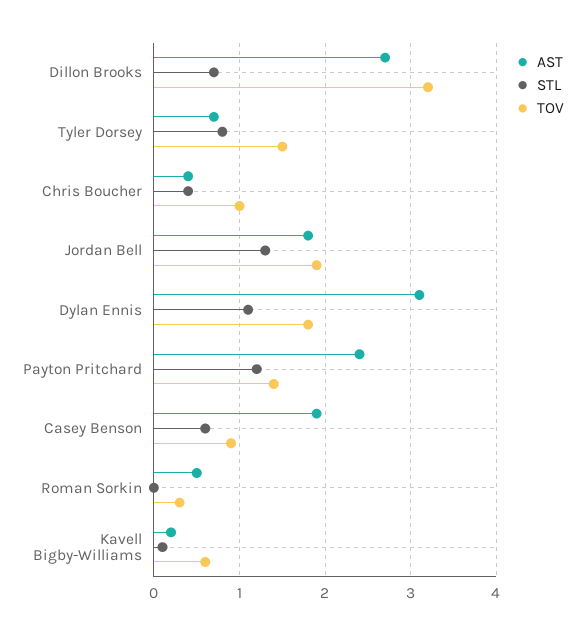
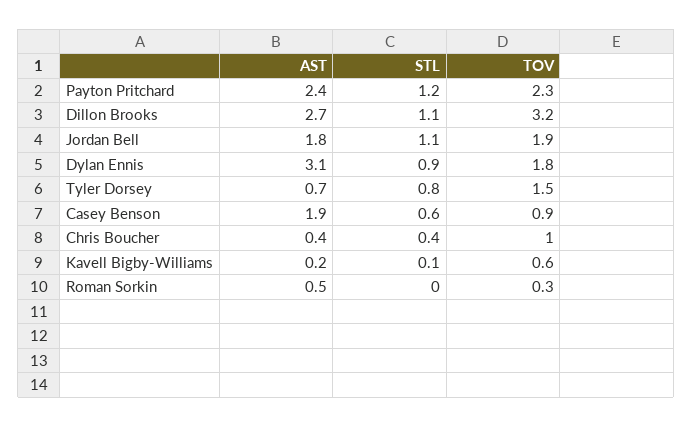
  {
    "AST": {
      "Dillon Brooks": 2.7,
      "Tyler Dorsey": 0.7,
      "Chris Boucher": 0.4,
      "Jordan Bell": 1.8,
      "Dylan Ennis": 3.1,
      "Payton Pritchard": 2.4,
      "Casey Benson": 1.9,
      "Roman Sorkin": 0.5,
      "Kavell Bigby-Williams": 0.2
    },
    "STL": {
-     "Dillon Brooks": 0.7,
+     "Dillon Brooks": 1.1,
      "Tyler Dorsey": 0.8,
      "Chris Boucher": 0.4,
-     "Jordan Bell": 1.3,
+     "Jordan Bell": 1.1,
-     "Dylan Ennis": 1.1,
+     "Dylan Ennis": 0.9,
      "Payton Pritchard": 1.2,
      "Casey Benson": 0.6,
      "Roman Sorkin": 0,
      "Kavell Bigby-Williams": 0.1
    },
    "TOV": {
      "Dillon Brooks": 3.2,
      "Tyler Dorsey": 1.5,
      "Chris Boucher": 1,
      "Jordan Bell": 1.9,
      "Dylan Ennis": 1.8,
-     "Payton Pritchard": 1.4,
+     "Payton Pritchard": 2.3,
      "Casey Benson": 0.9,
      "Roman Sorkin": 0.3,
      "Kavell Bigby-Williams": 0.6
    }
  }

